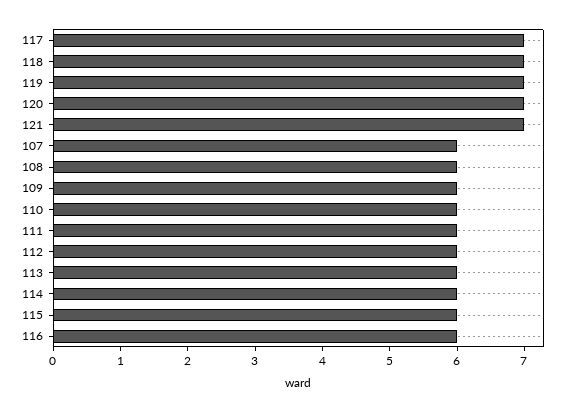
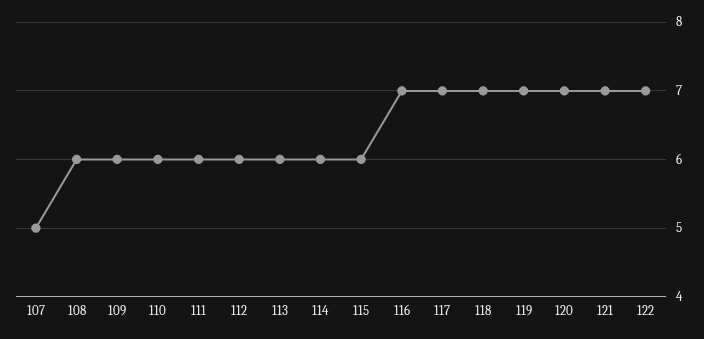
  {
    "117": 7,
    "118": 7,
    "119": 7,
    "120": 7,
    "121": 7,
-   "107": 6,
+   "107": 5,
    "108": 6,
    "109": 6,
    "110": 6,
    "111": 6,
    "112": 6,
    "113": 6,
    "114": 6,
    "115": 6,
-   "116": 6
+   "116": 7,
+   "122": 7
  }

